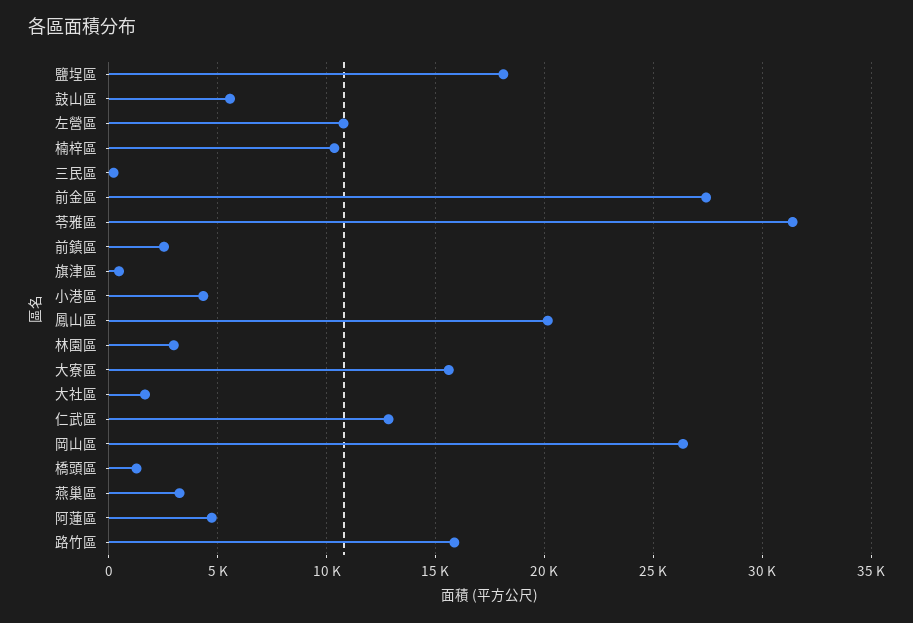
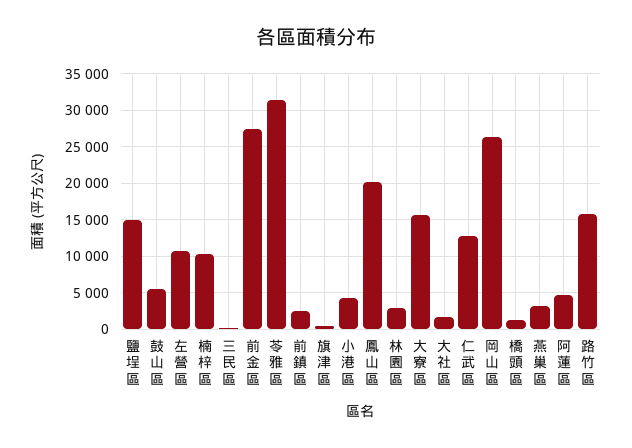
  {
-   "鹽埕區": 18000,
+   "鹽埕區": 15000,
    "鼓山區": 5500,
    "左營區": 11000,
    "楠梓區": 10500,
    "三民區": 0,
    "前金區": 27500,
    "苓雅區": 31500,
    "前鎮區": 2500,
    "旗津區": 500,
    "小港區": 4500,
    "鳳山區": 20000,
    "林園區": 3000,
    "大寮區": 15500,
    "大社區": 1500,
    "仁武區": 13000,
    "岡山區": 26500,
    "橋頭區": 1500,
    "燕巢區": 3000,
    "阿蓮區": 4500,
    "路竹區": 16000
  }

